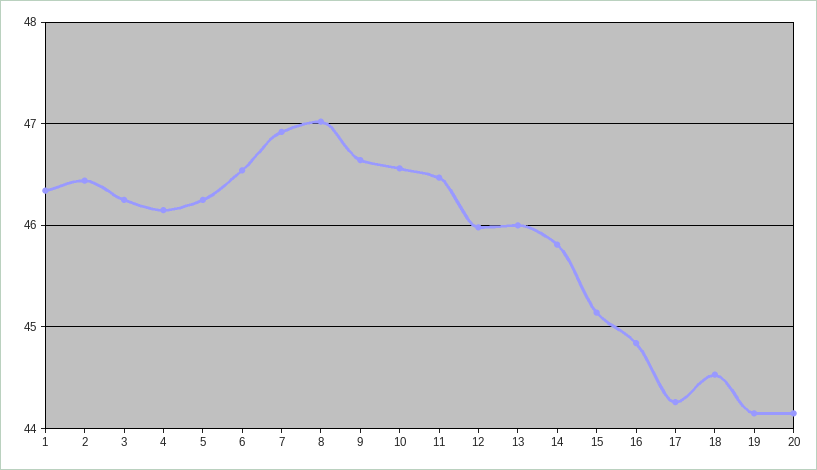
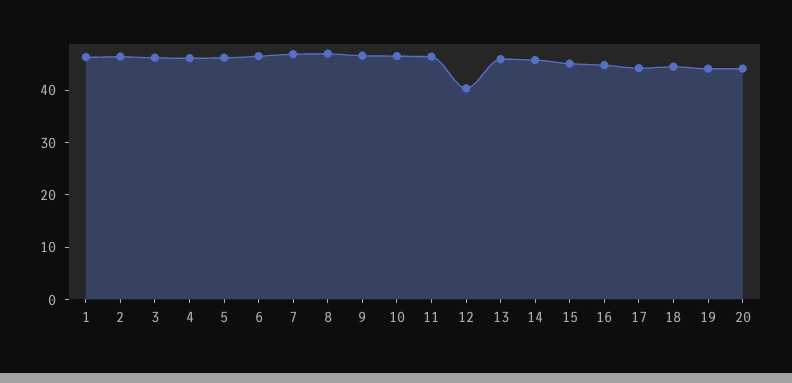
  {
    "1": 46.3,
    "2": 46.4,
    "3": 46.3,
    "4": 46.2,
    "5": 46.3,
    "6": 46.5,
    "7": 46.9,
    "8": 47,
    "9": 46.6,
    "10": 46.6,
    "11": 46.5,
-   "12": 46,
+   "12": 40,
    "13": 46,
    "14": 45.8,
    "15": 45.1,
    "16": 44.8,
    "17": 44.3,
    "18": 44.5,
    "19": 44.2,
    "20": 44.2
  }

